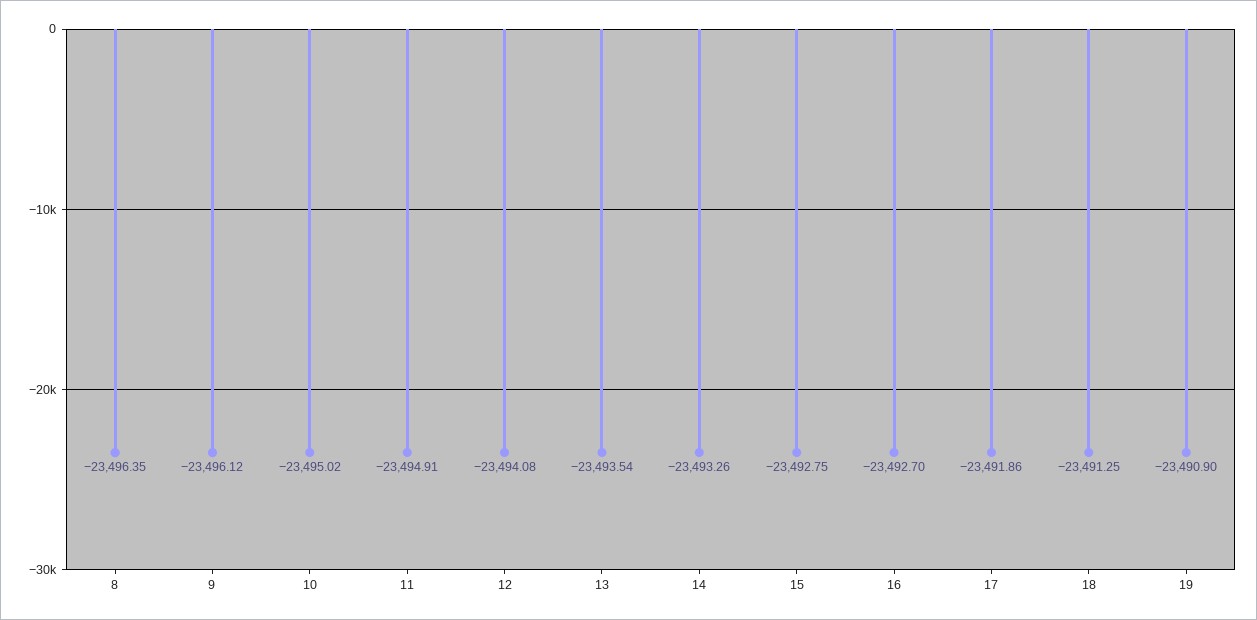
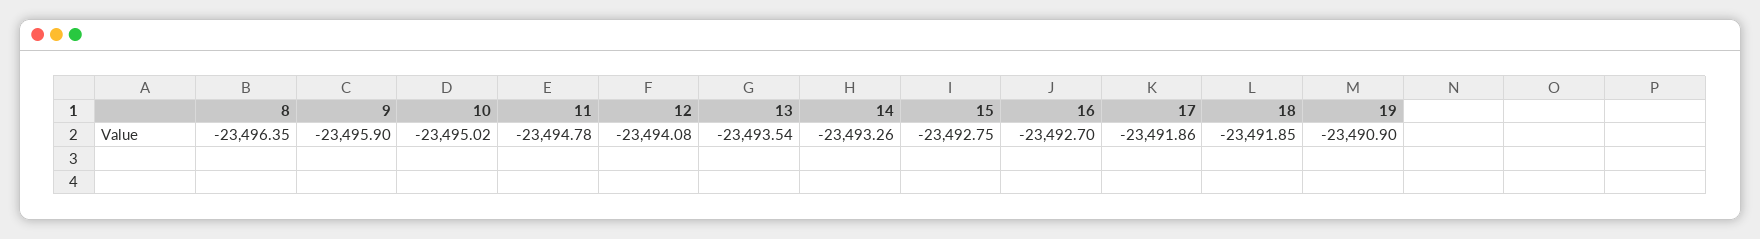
  {
    "8": -23496.35,
-   "9": -23496.12,
+   "9": -23495.9,
    "10": -23495.02,
-   "11": -23494.91,
+   "11": -23494.78,
    "12": -23494.08,
    "13": -23493.54,
    "14": -23493.26,
    "15": -23492.75,
    "16": -23492.7,
    "17": -23491.86,
-   "18": -23491.25,
+   "18": -23491.85,
    "19": -23490.9
  }

